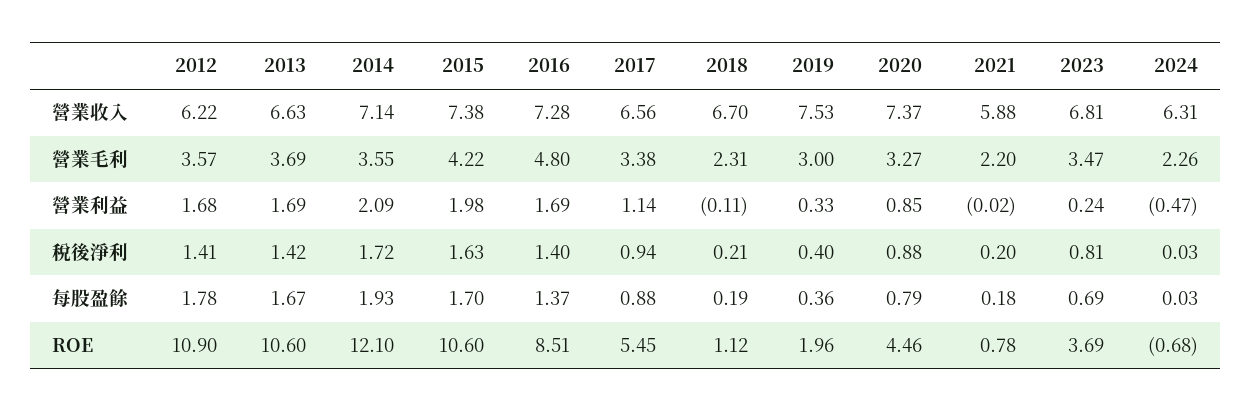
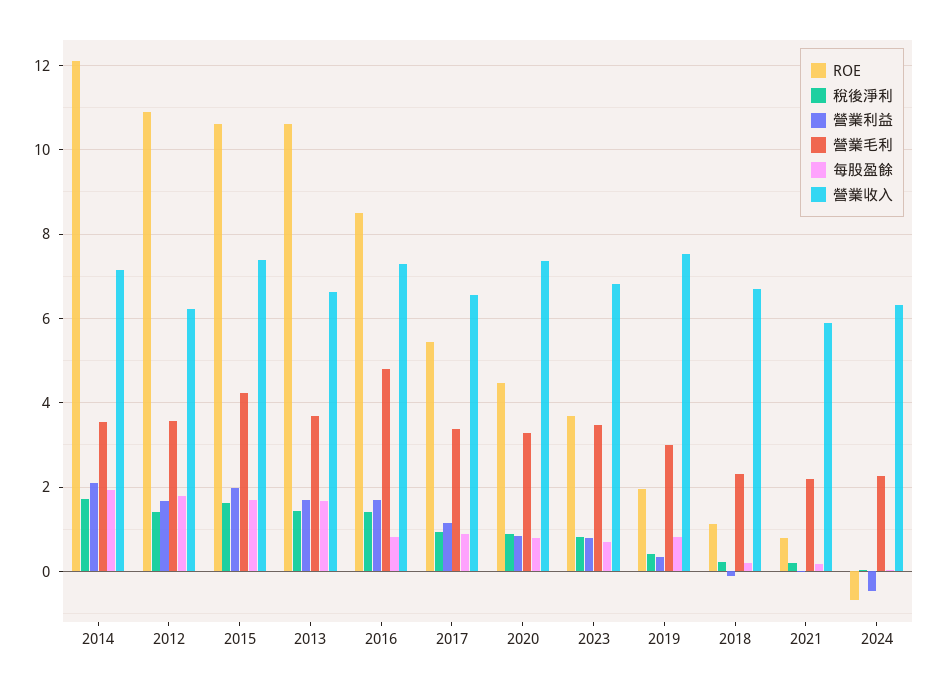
  {
    "營業收入": {
      "2012": 6.22,
      "2013": 6.63,
      "2014": 7.14,
      "2015": 7.38,
      "2016": 7.28,
      "2017": 6.56,
      "2018": 6.7,
      "2019": 7.53,
      "2020": 7.37,
      "2021": 5.88,
      "2023": 6.81,
      "2024": 6.31
    },
    "營業毛利": {
      "2012": 3.57,
      "2013": 3.69,
      "2014": 3.55,
      "2015": 4.22,
      "2016": 4.8,
      "2017": 3.38,
      "2018": 2.31,
      "2019": 3,
      "2020": 3.27,
      "2021": 2.2,
      "2023": 3.47,
      "2024": 2.26
    },
    "營業利益": {
      "2012": 1.68,
      "2013": 1.69,
      "2014": 2.09,
      "2015": 1.98,
      "2016": 1.69,
      "2017": 1.14,
      "2018": -0.11,
      "2019": 0.33,
      "2020": 0.85,
      "2021": -0.02,
-     "2023": 0.24,
+     "2023": 0.8,
      "2024": -0.47
    },
    "稅後淨利": {
      "2012": 1.41,
      "2013": 1.42,
      "2014": 1.72,
      "2015": 1.63,
      "2016": 1.4,
      "2017": 0.94,
      "2018": 0.21,
      "2019": 0.4,
      "2020": 0.88,
      "2021": 0.2,
      "2023": 0.81,
      "2024": 0.03
    },
    "每股盈餘": {
      "2012": 1.78,
      "2013": 1.67,
      "2014": 1.93,
      "2015": 1.7,
-     "2016": 1.37,
+     "2016": 0.8,
      "2017": 0.88,
      "2018": 0.19,
-     "2019": 0.36,
+     "2019": 0.8,
      "2020": 0.79,
      "2021": 0.18,
      "2023": 0.69,
      "2024": 0.03
    },
    "ROE": {
      "2012": 10.9,
      "2013": 10.6,
      "2014": 12.1,
      "2015": 10.6,
      "2016": 8.51,
      "2017": 5.45,
      "2018": 1.12,
      "2019": 1.96,
      "2020": 4.46,
      "2021": 0.78,
      "2023": 3.69,
      "2024": -0.68
    }
  }

